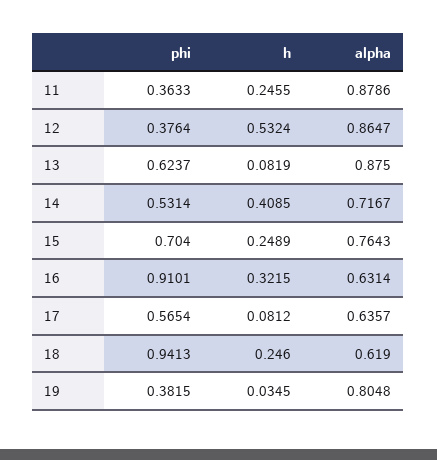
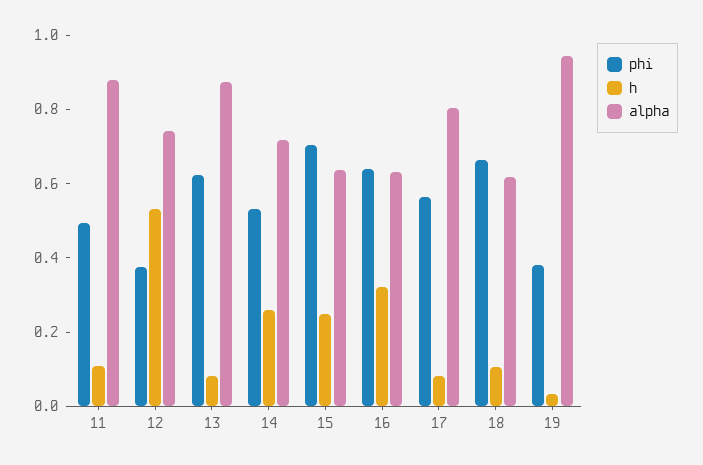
  {
    "phi": {
-     "11": 0.3633,
+     "11": 0.5,
      "12": 0.3764,
      "13": 0.6237,
      "14": 0.5314,
      "15": 0.704,
-     "16": 0.9101,
+     "16": 0.65,
      "17": 0.5654,
-     "18": 0.9413,
+     "18": 0.65,
      "19": 0.3815
    },
    "h": {
-     "11": 0.2455,
+     "11": 0.1,
      "12": 0.5324,
      "13": 0.0819,
-     "14": 0.4085,
+     "14": 0.25,
      "15": 0.2489,
      "16": 0.3215,
      "17": 0.0812,
-     "18": 0.246,
+     "18": 0.1,
      "19": 0.0345
    },
    "alpha": {
      "11": 0.8786,
-     "12": 0.8647,
+     "12": 0.75,
      "13": 0.875,
      "14": 0.7167,
-     "15": 0.7643,
+     "15": 0.65,
      "16": 0.6314,
-     "17": 0.6357,
+     "17": 0.8,
      "18": 0.619,
-     "19": 0.8048
+     "19": 0.95
    }
  }

